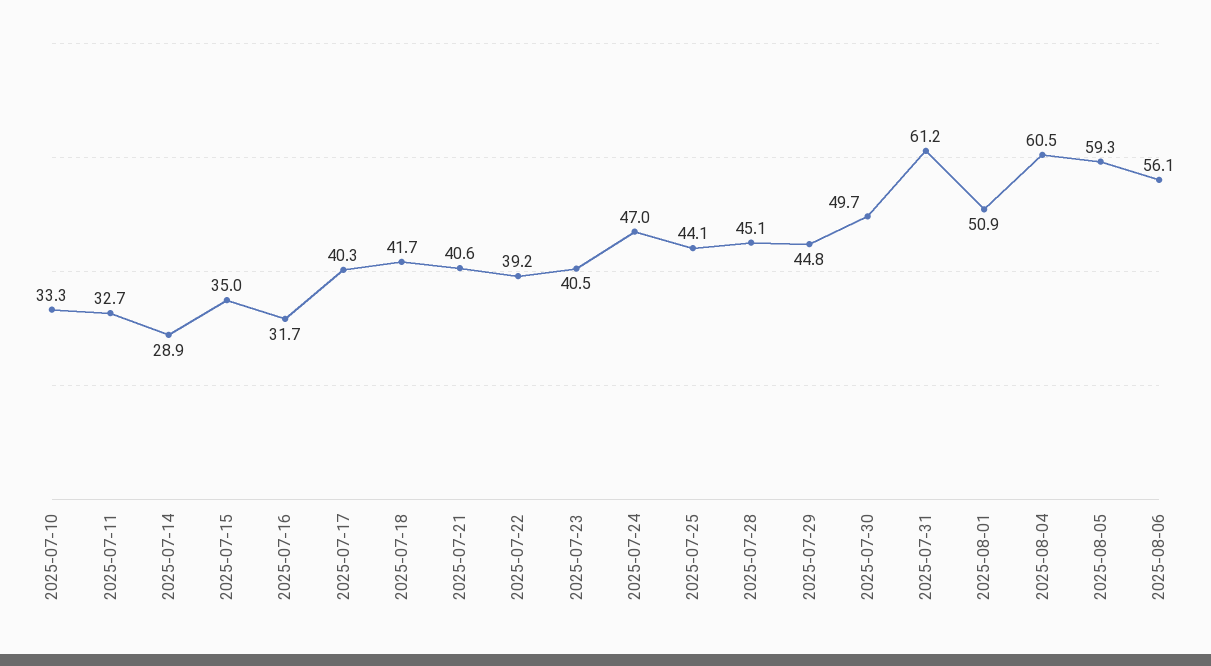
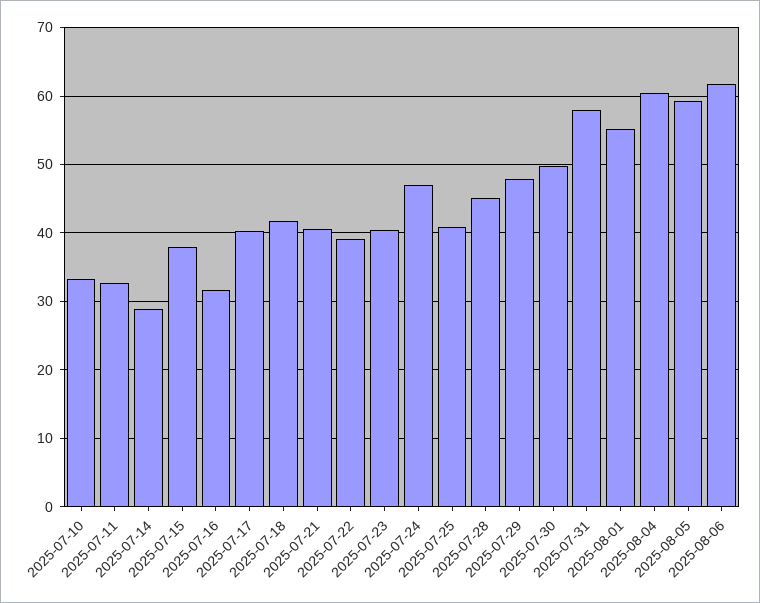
  {
    "2025-07-10": 33.3,
    "2025-07-11": 32.7,
    "2025-07-14": 28.9,
-   "2025-07-15": 35,
+   "2025-07-15": 38,
    "2025-07-16": 31.7,
    "2025-07-17": 40.3,
    "2025-07-18": 41.7,
    "2025-07-21": 40.6,
    "2025-07-22": 39.2,
    "2025-07-23": 40.5,
    "2025-07-24": 47,
-   "2025-07-25": 44.1,
+   "2025-07-25": 41,
    "2025-07-28": 45.1,
-   "2025-07-29": 44.8,
+   "2025-07-29": 48,
    "2025-07-30": 49.7,
-   "2025-07-31": 61.2,
+   "2025-07-31": 58,
-   "2025-08-01": 50.9,
+   "2025-08-01": 55,
    "2025-08-04": 60.5,
    "2025-08-05": 59.3,
-   "2025-08-06": 56.1
+   "2025-08-06": 62
  }

